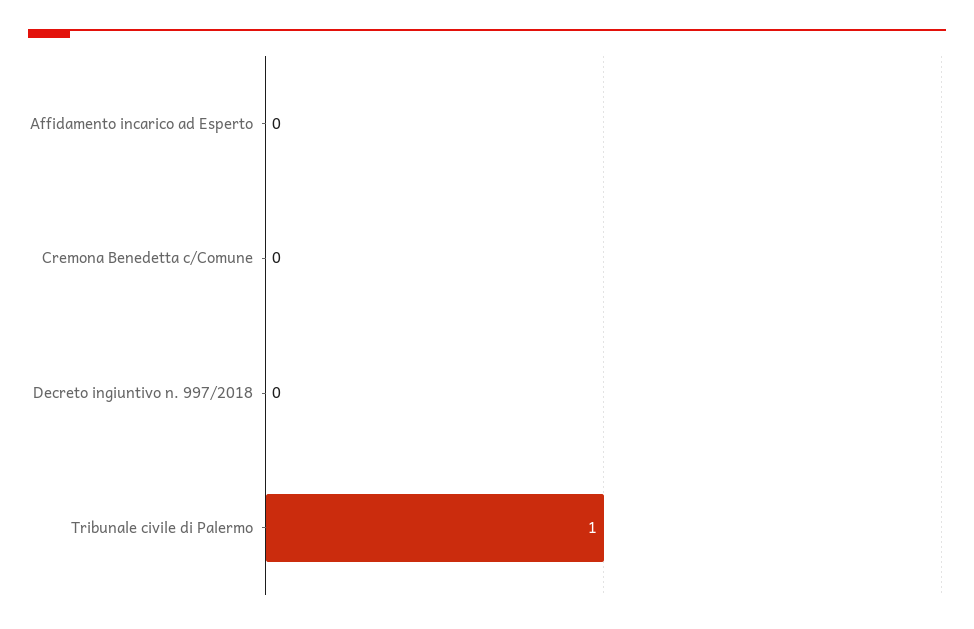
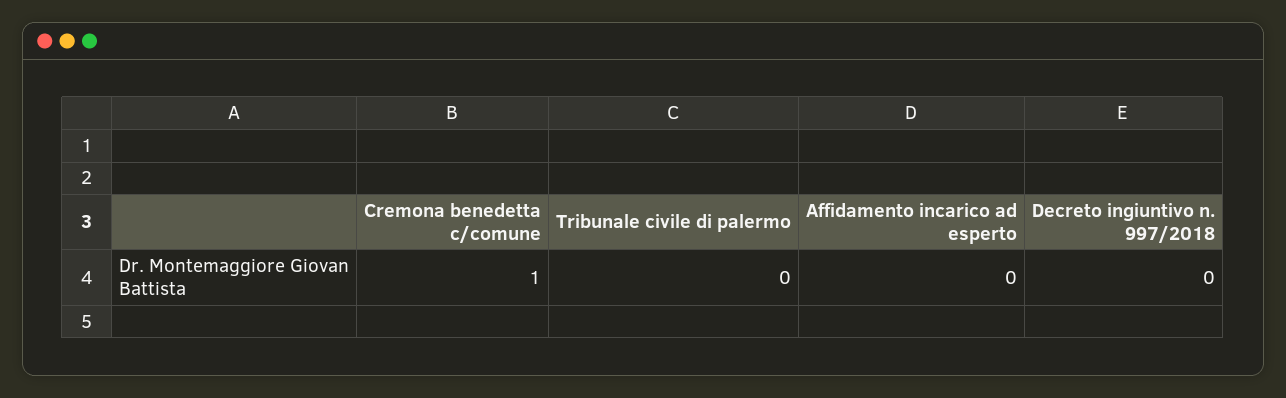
  {
    "Affidamento incarico ad Esperto": 0,
-   "Cremona Benedetta c/Comune": 0,
+   "Cremona Benedetta c/Comune": 1,
    "Decreto ingiuntivo n. 997/2018": 0,
-   "Tribunale civile di Palermo": 1
+   "Tribunale civile di Palermo": 0
  }

